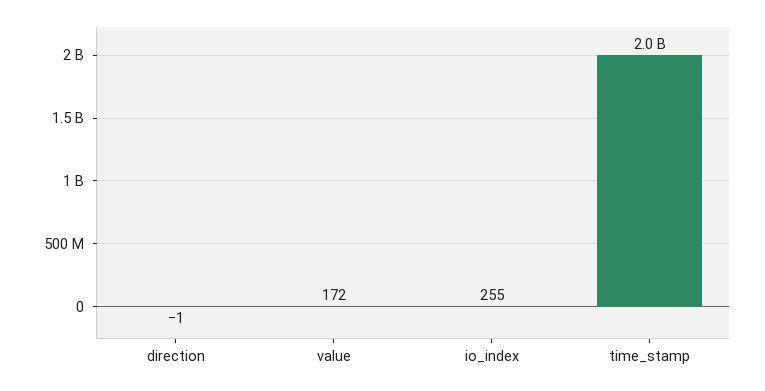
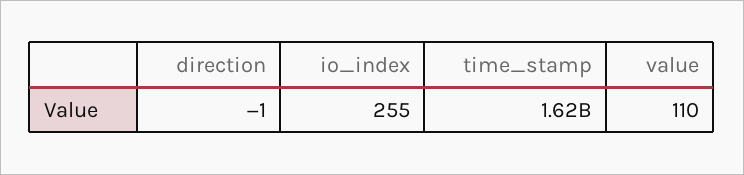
  {
    "direction": -1,
-   "value": 172,
+   "value": 110,
    "io_index": 255,
-   "time_stamp": 2000000000
+   "time_stamp": 1620000000
  }

